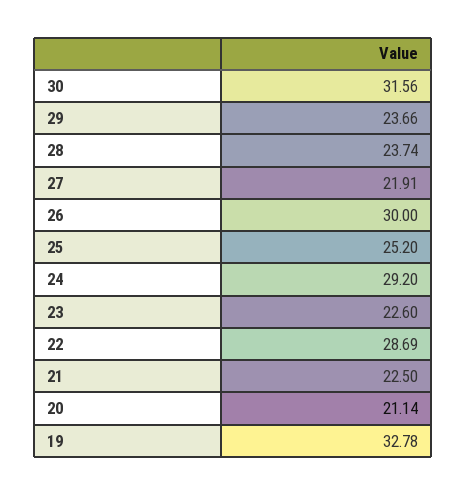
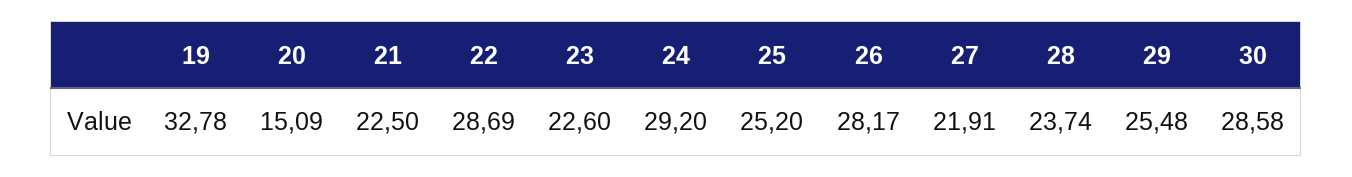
  {
-   "30": 31.56,
+   "30": 28.58,
-   "29": 23.66,
+   "29": 25.48,
    "28": 23.74,
    "27": 21.91,
-   "26": 30,
+   "26": 28.17,
    "25": 25.2,
    "24": 29.2,
    "23": 22.6,
    "22": 28.69,
    "21": 22.5,
-   "20": 21.14,
+   "20": 15.09,
    "19": 32.78
  }

